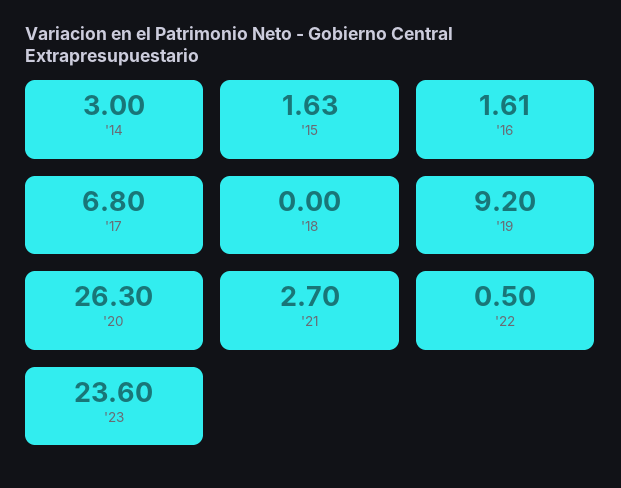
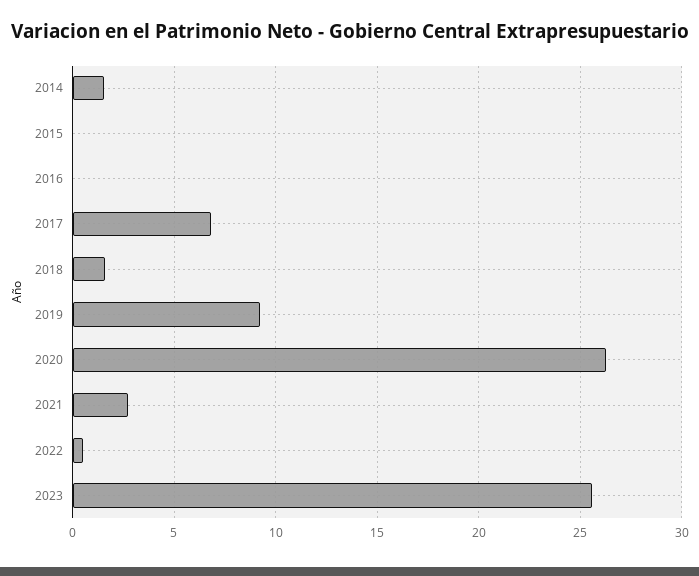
  {
-   "'14": 3,
+   "'14": 1.5,
-   "'15": 1.63,
+   "'15": 0,
-   "'16": 1.61,
+   "'16": 0,
    "'17": 6.8,
-   "'18": 0,
+   "'18": 1.5,
    "'19": 9.2,
    "'20": 26.3,
    "'21": 2.7,
    "'22": 0.5,
-   "'23": 23.6
+   "'23": 25.5
  }

